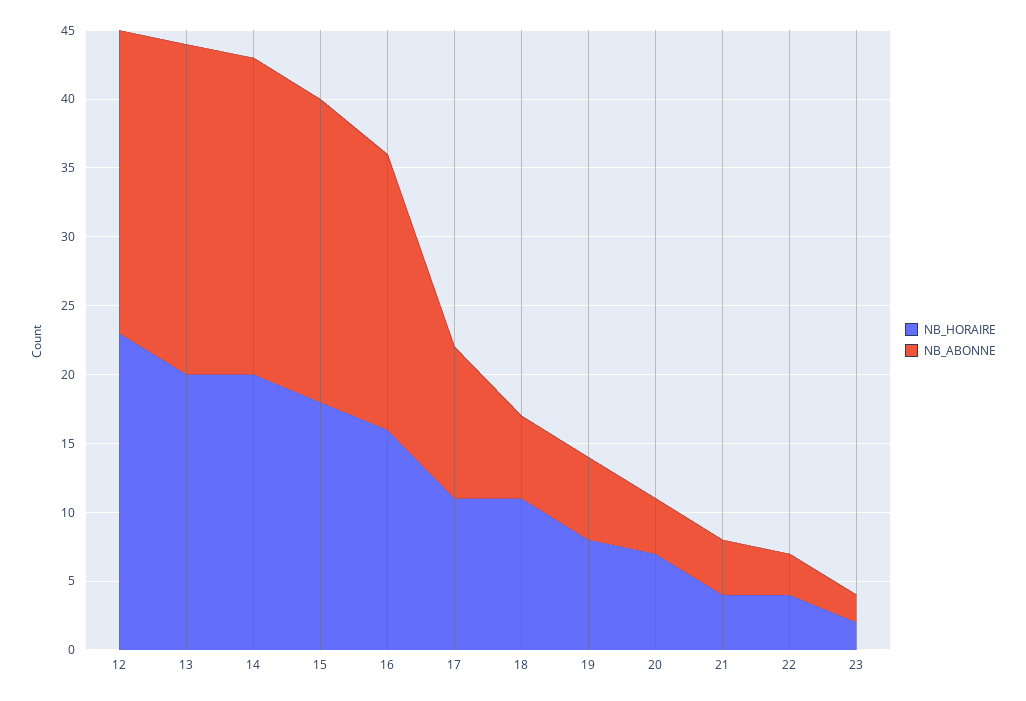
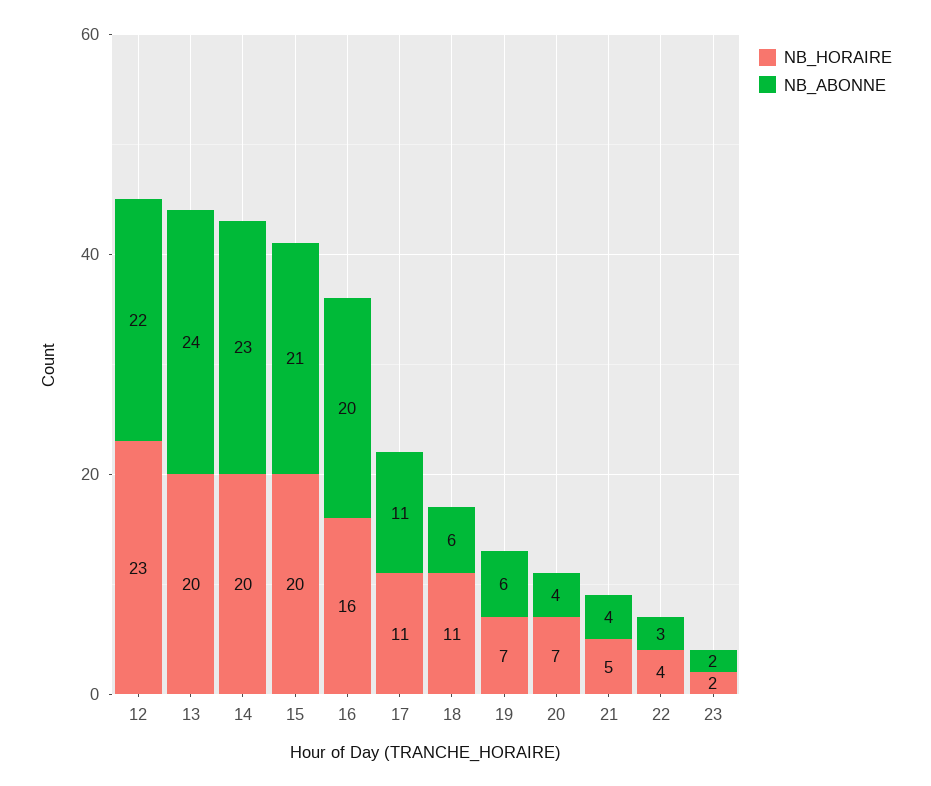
  {
    "NB_HORAIRE": {
      "12": 23,
      "13": 20,
      "14": 20,
-     "15": 18,
+     "15": 20,
      "16": 16,
      "17": 11,
      "18": 11,
-     "19": 8,
+     "19": 7,
      "20": 7,
-     "21": 4,
+     "21": 5,
      "22": 4,
      "23": 2
    },
    "NB_ABONNE": {
      "12": 22,
      "13": 24,
      "14": 23,
-     "15": 22,
+     "15": 21,
      "16": 20,
      "17": 11,
      "18": 6,
      "19": 6,
      "20": 4,
      "21": 4,
      "22": 3,
      "23": 2
    }
  }

